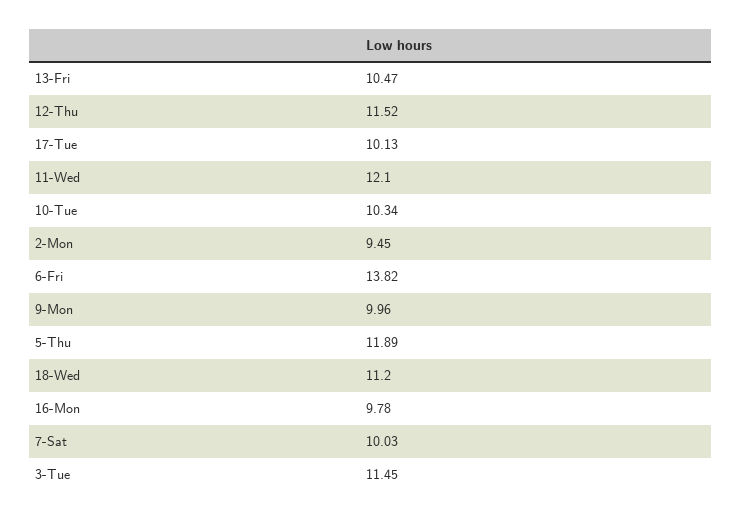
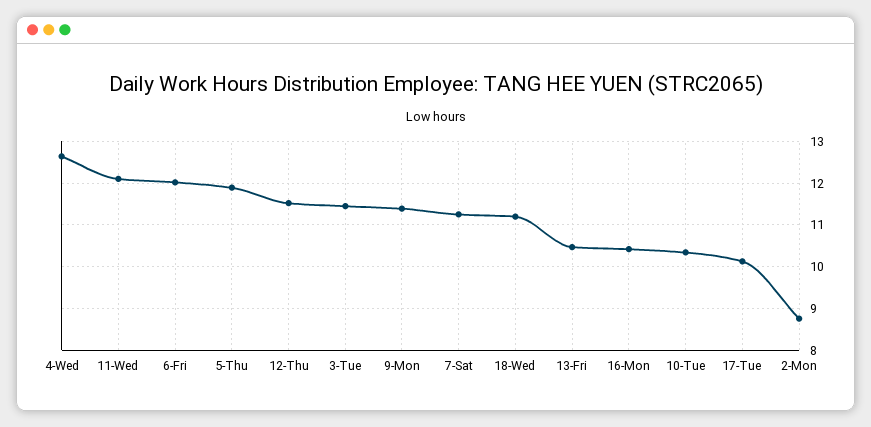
  {
    "13-Fri": 10.47,
    "12-Thu": 11.52,
    "17-Tue": 10.13,
    "11-Wed": 12.1,
    "10-Tue": 10.34,
-   "2-Mon": 9.45,
+   "2-Mon": 8.8,
-   "6-Fri": 13.82,
+   "6-Fri": 12,
-   "9-Mon": 9.96,
+   "9-Mon": 11.4,
    "5-Thu": 11.89,
    "18-Wed": 11.2,
-   "16-Mon": 9.78,
+   "16-Mon": 10.4,
-   "7-Sat": 10.03,
+   "7-Sat": 11.2,
-   "3-Tue": 11.45
+   "3-Tue": 11.45,
+   "4-Wed": 12.6
  }

